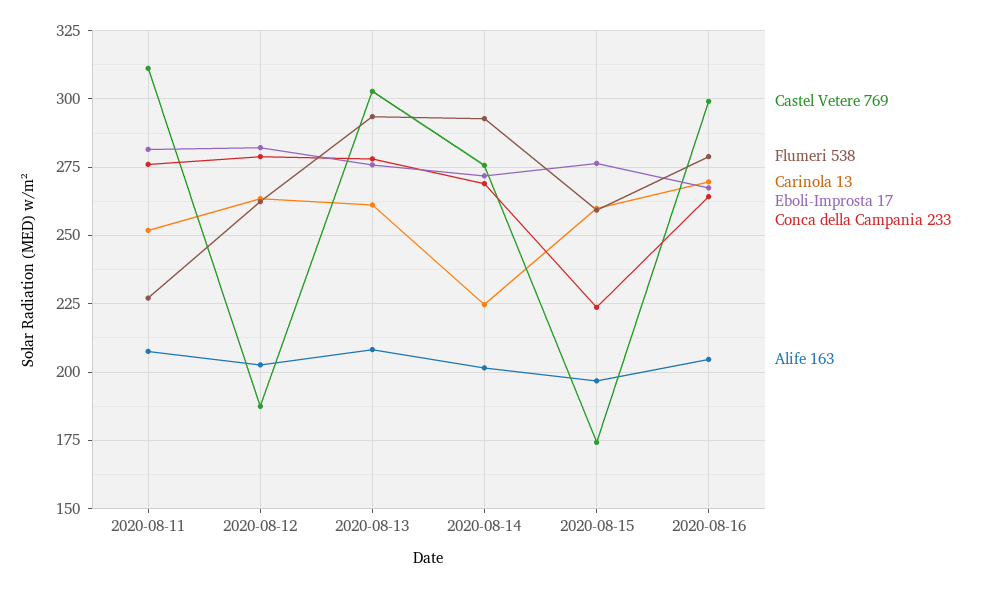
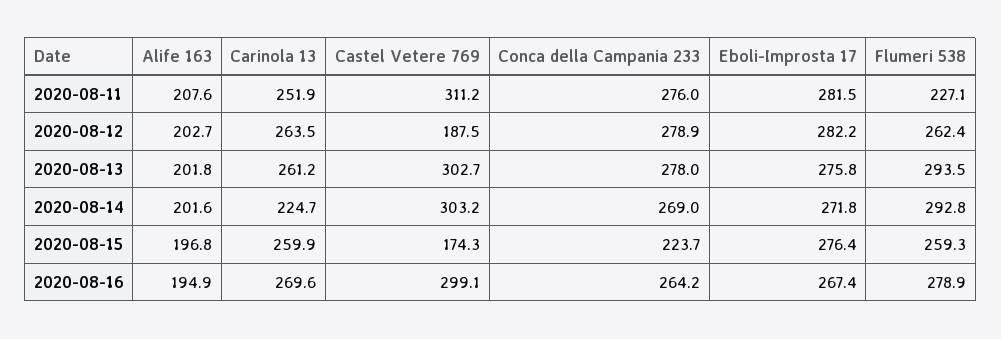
  {
    "Castel Vetere 769": {
      "2020-08-11": 311.2,
      "2020-08-12": 187.5,
      "2020-08-13": 302.7,
-     "2020-08-14": 275,
+     "2020-08-14": 303.2,
      "2020-08-15": 174.3,
      "2020-08-16": 299.1
    },
    "Flumeri 538": {
      "2020-08-11": 227.1,
      "2020-08-12": 262.4,
      "2020-08-13": 293.5,
      "2020-08-14": 292.8,
      "2020-08-15": 259.3,
      "2020-08-16": 278.9
    },
    "Carinola 13": {
      "2020-08-11": 251.9,
      "2020-08-12": 263.5,
      "2020-08-13": 261.2,
      "2020-08-14": 224.7,
      "2020-08-15": 259.9,
      "2020-08-16": 269.6
    },
    "Eboli-Improsta 17": {
      "2020-08-11": 281.5,
      "2020-08-12": 282.2,
      "2020-08-13": 275.8,
      "2020-08-14": 271.8,
      "2020-08-15": 276.4,
      "2020-08-16": 267.4
    },
    "Conca della Campania 233": {
      "2020-08-11": 276,
      "2020-08-12": 278.9,
      "2020-08-13": 278,
      "2020-08-14": 269,
      "2020-08-15": 223.7,
      "2020-08-16": 264.2
    },
    "Alife 163": {
      "2020-08-11": 207.6,
      "2020-08-12": 202.7,
-     "2020-08-13": 207.5,
+     "2020-08-13": 201.8,
      "2020-08-14": 201.6,
      "2020-08-15": 196.8,
-     "2020-08-16": 205
+     "2020-08-16": 194.9
    }
  }

